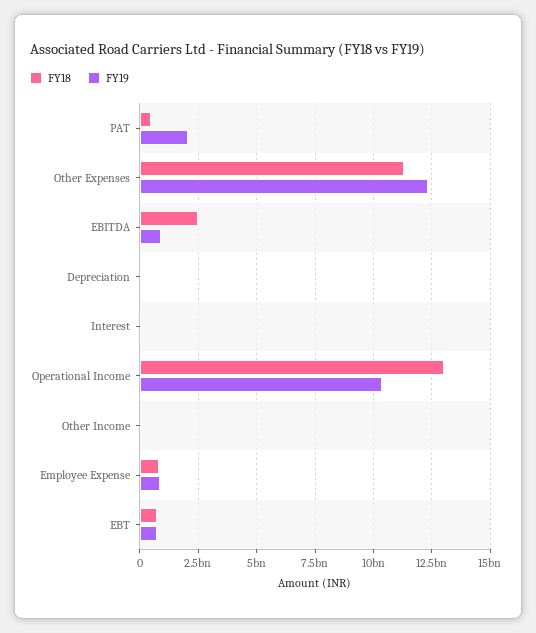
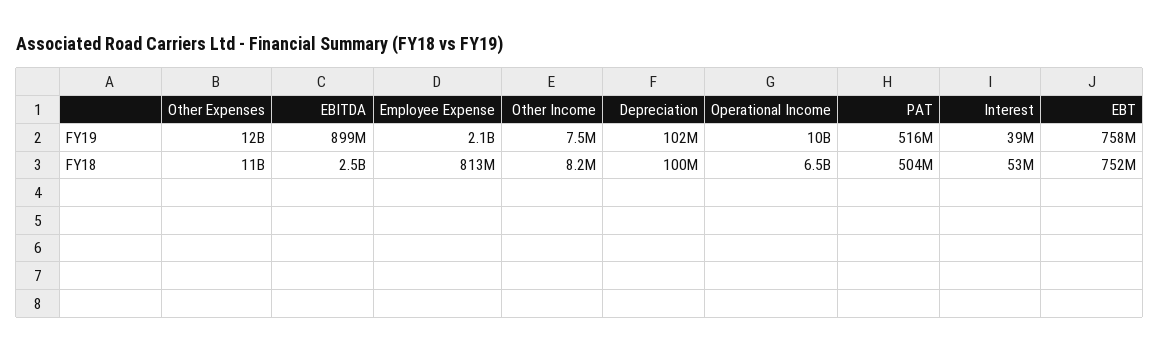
  {
    "FY18": {
      "PAT": 504000000,
      "Other Expenses": 11000000000,
      "EBITDA": 2500000000,
      "Depreciation": 100000000,
      "Interest": 53000000,
-     "Operational Income": 13000000000,
+     "Operational Income": 6500000000,
      "Other Income": 8200000,
      "Employee Expense": 813000000,
      "EBT": 752000000
    },
    "FY19": {
-     "PAT": 2000000000,
+     "PAT": 516000000,
      "Other Expenses": 12000000000,
      "EBITDA": 899000000,
      "Depreciation": 102000000,
      "Interest": 39000000,
      "Operational Income": 10000000000,
      "Other Income": 7500000,
-     "Employee Expense": 1000000000,
+     "Employee Expense": 2100000000,
      "EBT": 758000000
    }
  }

